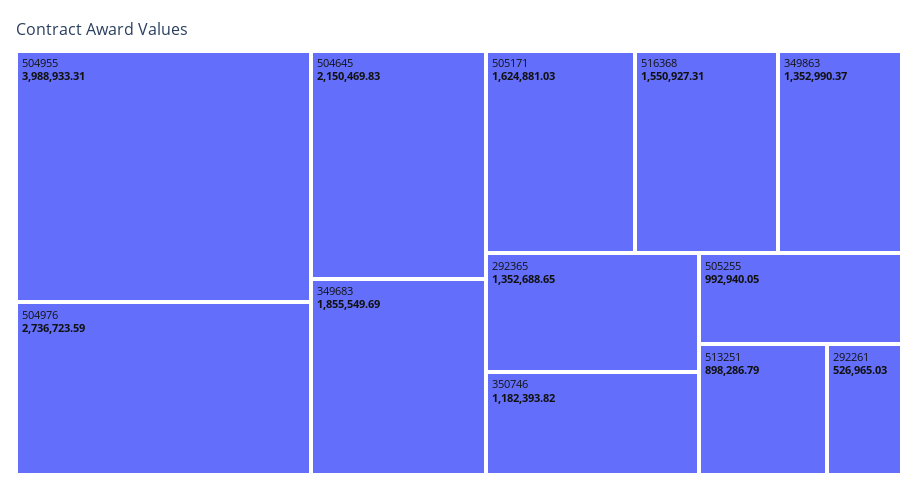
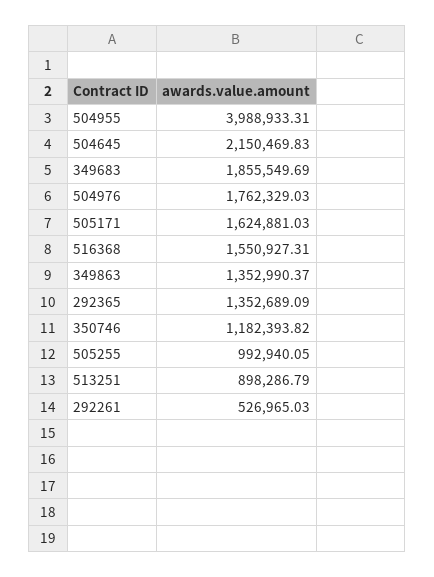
  {
    "504955": 3988933.31,
-   "504976": 2736723.59,
+   "504976": 1762329.03,
    "504645": 2150469.83,
    "349683": 1855549.69,
    "505171": 1624881.03,
    "516368": 1550927.31,
    "349863": 1352990.37,
-   "292365": 1352688.65,
+   "292365": 1352689.09,
    "350746": 1182393.82,
    "505255": 992940.05,
    "513251": 898286.79,
    "292261": 526965.03
  }

